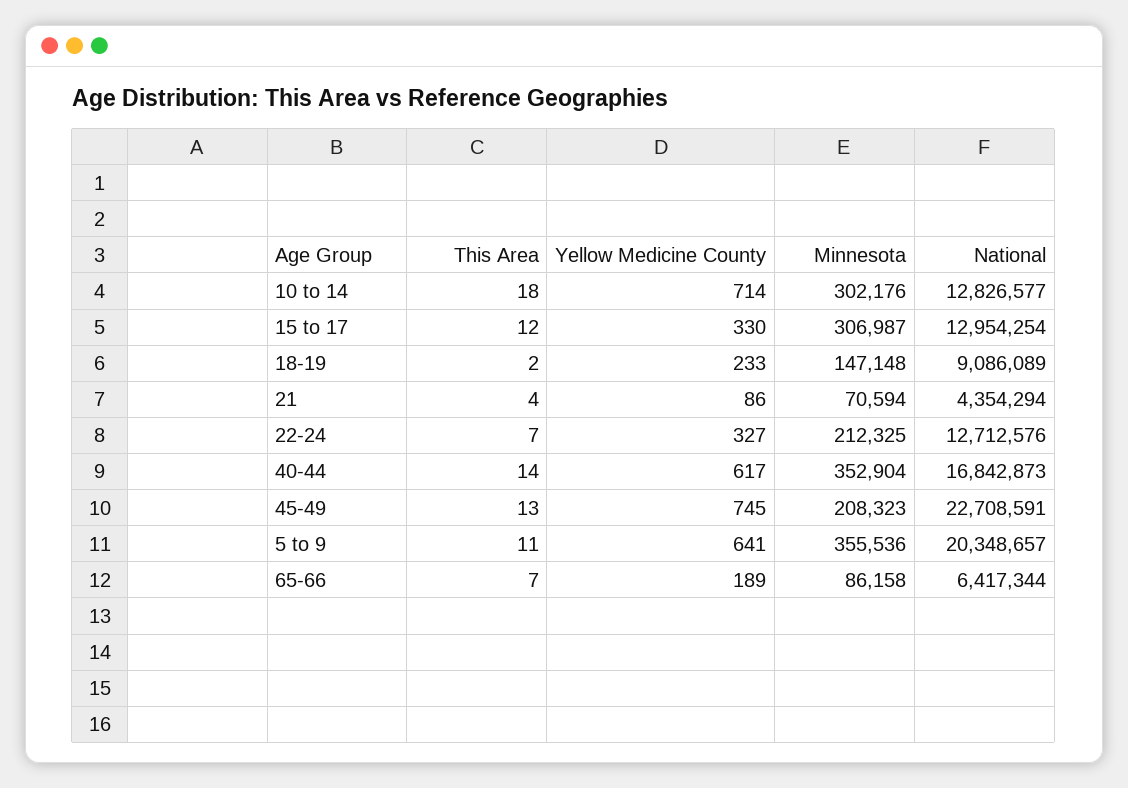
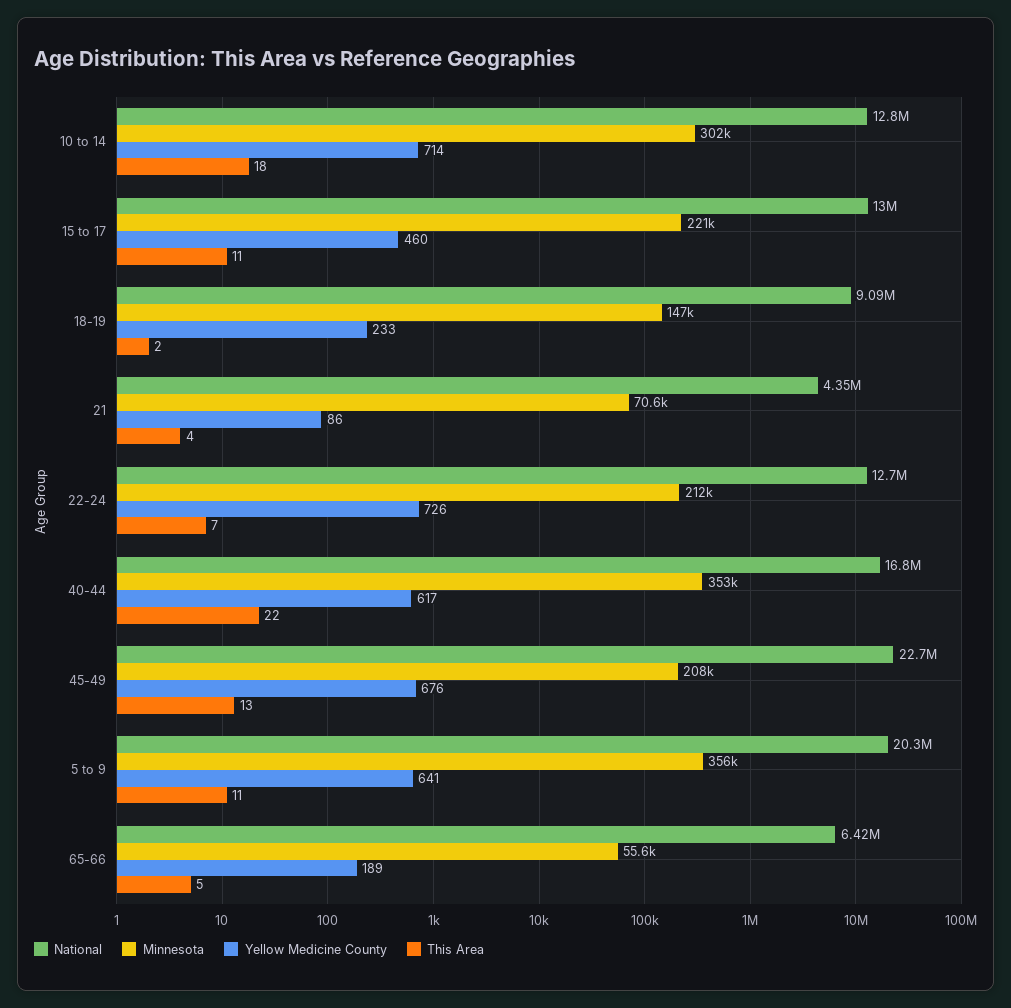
  {
    "This Area": {
      "10 to 14": 18,
-     "15 to 17": 12,
+     "15 to 17": 11,
      "18-19": 2,
      "21": 4,
      "22-24": 7,
-     "40-44": 14,
+     "40-44": 22,
      "45-49": 13,
      "5 to 9": 11,
-     "65-66": 7
+     "65-66": 5
    },
    "Yellow Medicine County": {
      "10 to 14": 714,
-     "15 to 17": 330,
+     "15 to 17": 460,
      "18-19": 233,
      "21": 86,
-     "22-24": 327,
+     "22-24": 726,
      "40-44": 617,
-     "45-49": 745,
+     "45-49": 676,
      "5 to 9": 641,
      "65-66": 189
    },
    "Minnesota": {
      "10 to 14": 302176,
-     "15 to 17": 306987,
+     "15 to 17": 221000,
      "18-19": 147148,
      "21": 70594,
      "22-24": 212325,
      "40-44": 352904,
      "45-49": 208323,
      "5 to 9": 355536,
-     "65-66": 86158
+     "65-66": 55600
    },
    "National": {
      "10 to 14": 12826577,
      "15 to 17": 12954254,
      "18-19": 9086089,
      "21": 4354294,
      "22-24": 12712576,
      "40-44": 16842873,
      "45-49": 22708591,
      "5 to 9": 20348657,
      "65-66": 6417344
    }
  }

